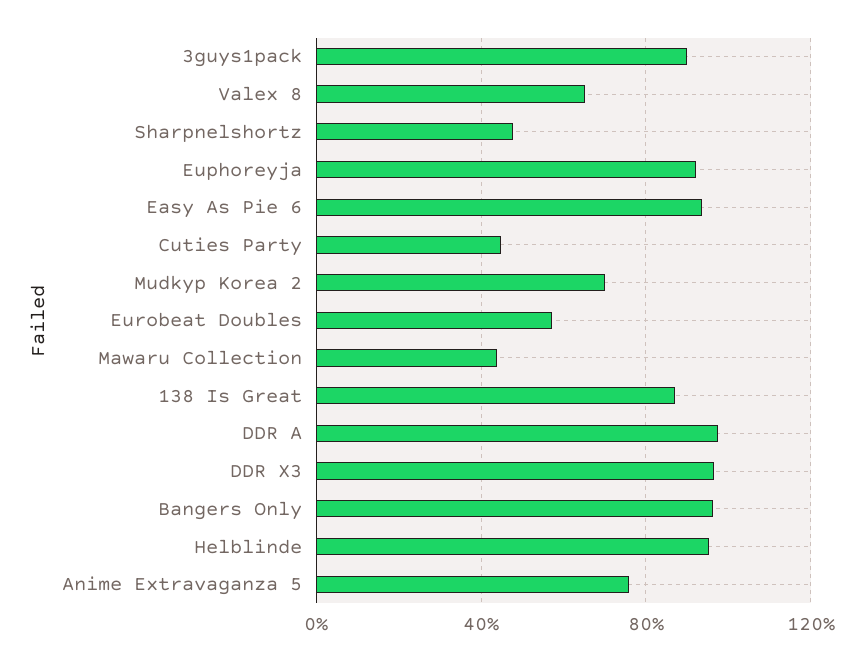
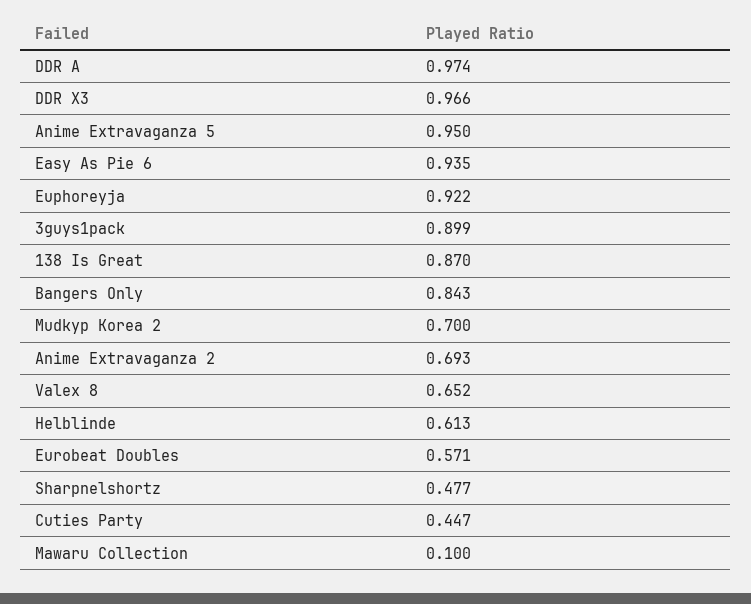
  {
    "3guys1pack": 0.899,
    "Valex 8": 0.652,
    "Sharpnelshortz": 0.477,
    "Euphoreyja": 0.922,
    "Easy As Pie 6": 0.935,
    "Cuties Party": 0.447,
    "Mudkyp Korea 2": 0.7,
    "Eurobeat Doubles": 0.571,
-   "Mawaru Collection": 0.45,
+   "Mawaru Collection": 0.1,
    "138 Is Great": 0.87,
    "DDR A": 0.974,
    "DDR X3": 0.966,
-   "Bangers Only": 0.95,
+   "Bangers Only": 0.843,
-   "Helblinde": 0.95,
+   "Helblinde": 0.613,
-   "Anime Extravaganza 5": 0.75
+   "Anime Extravaganza 5": 0.95,
+   "Anime Extravaganza 2": 0.693
  }

